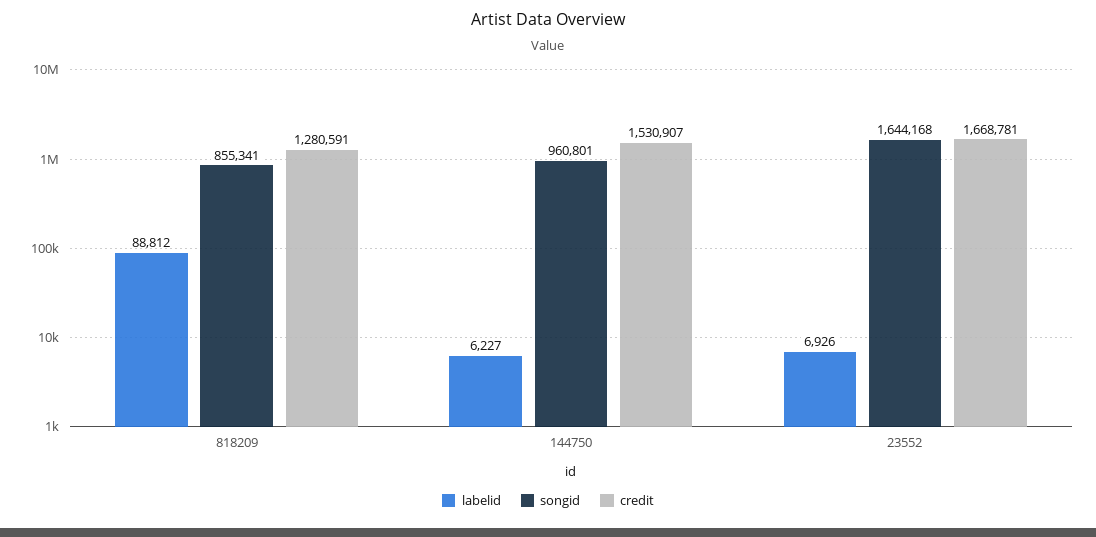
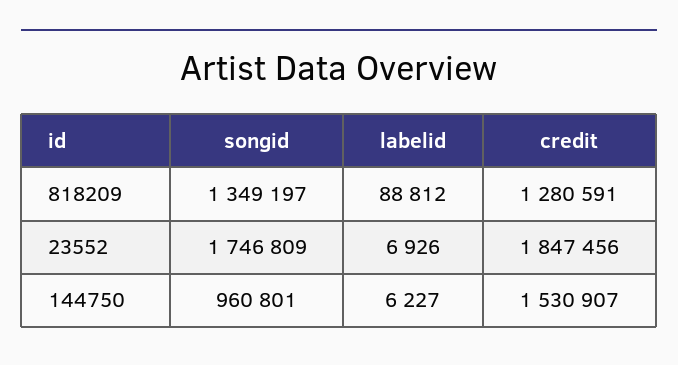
  {
    "labelid": {
      "818209": 88812,
      "144750": 6227,
      "23552": 6926
    },
    "songid": {
-     "818209": 855341,
+     "818209": 1349197,
      "144750": 960801,
-     "23552": 1644168
+     "23552": 1746809
    },
    "credit": {
      "818209": 1280591,
      "144750": 1530907,
-     "23552": 1668781
+     "23552": 1847456
    }
  }

